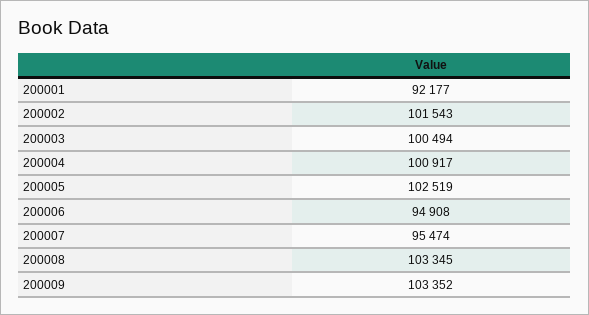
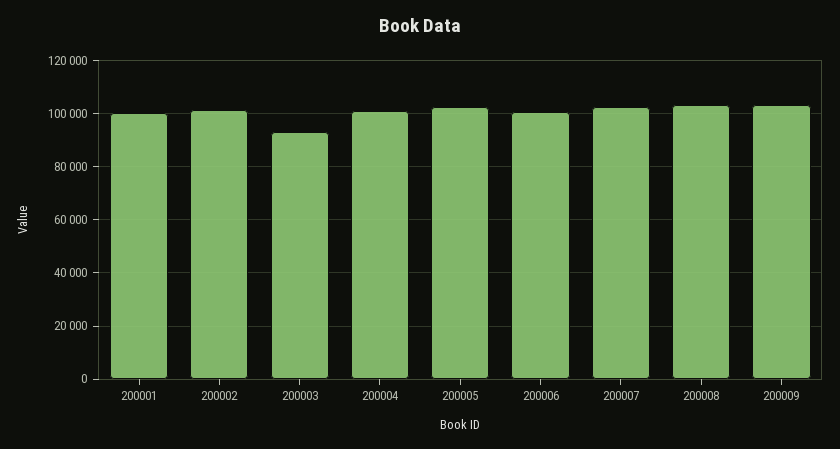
  {
-   "200001": 92177,
+   "200001": 100000,
    "200002": 101543,
-   "200003": 100494,
+   "200003": 92500,
    "200004": 100917,
    "200005": 102519,
-   "200006": 94908,
+   "200006": 100000,
-   "200007": 95474,
+   "200007": 102500,
    "200008": 103345,
    "200009": 103352
  }

